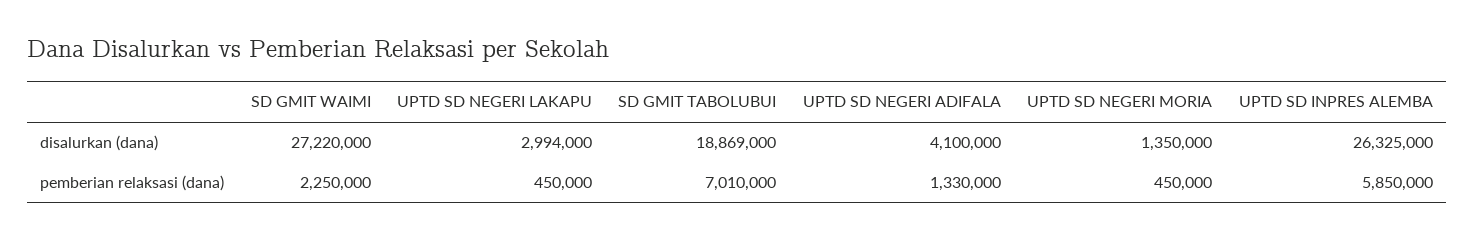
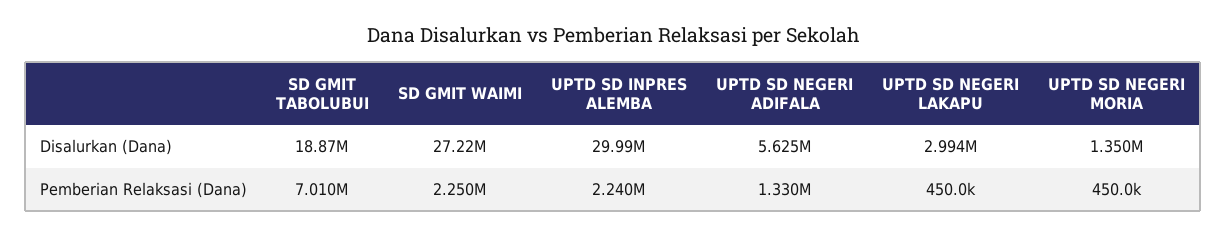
  {
    "SD GMIT WAIMI": {
      "disalurkan (dana)": 27220000,
      "pemberian relaksasi (dana)": 2250000
    },
    "UPTD SD NEGERI LAKAPU": {
      "disalurkan (dana)": 2994000,
      "pemberian relaksasi (dana)": 450000
    },
    "SD GMIT TABOLUBUI": {
      "disalurkan (dana)": 18869000,
      "pemberian relaksasi (dana)": 7010000
    },
    "UPTD SD NEGERI ADIFALA": {
-     "disalurkan (dana)": 4100000,
+     "disalurkan (dana)": 5625000,
      "pemberian relaksasi (dana)": 1330000
    },
    "UPTD SD NEGERI MORIA": {
      "disalurkan (dana)": 1350000,
      "pemberian relaksasi (dana)": 450000
    },
    "UPTD SD INPRES ALEMBA": {
-     "disalurkan (dana)": 26325000,
+     "disalurkan (dana)": 29990000,
-     "pemberian relaksasi (dana)": 5850000
+     "pemberian relaksasi (dana)": 2240000
    }
  }

